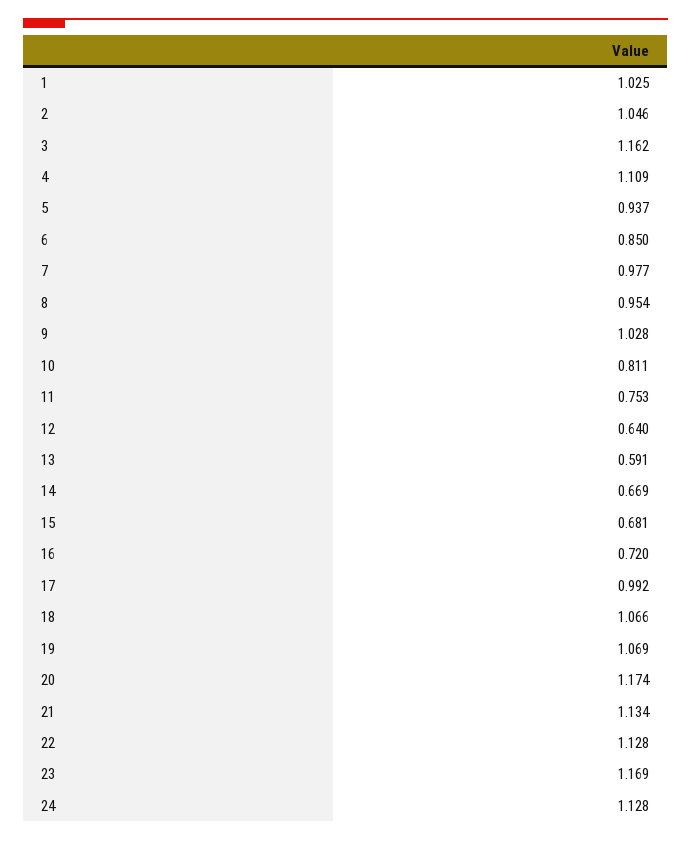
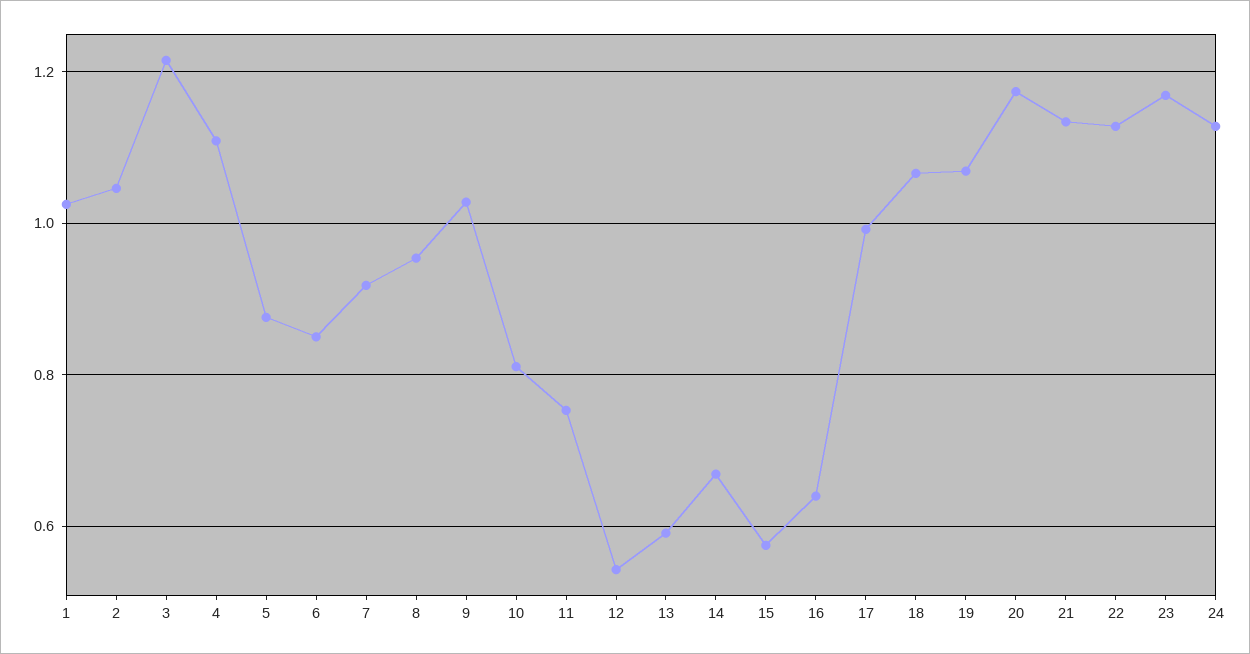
  {
    "1": 1.025,
    "2": 1.046,
-   "3": 1.162,
+   "3": 1.22,
    "4": 1.109,
-   "5": 0.937,
+   "5": 0.88,
    "6": 0.85,
-   "7": 0.977,
+   "7": 0.92,
    "8": 0.954,
    "9": 1.028,
    "10": 0.811,
    "11": 0.753,
-   "12": 0.64,
+   "12": 0.54,
    "13": 0.591,
    "14": 0.669,
-   "15": 0.681,
+   "15": 0.58,
-   "16": 0.72,
+   "16": 0.64,
    "17": 0.992,
    "18": 1.066,
    "19": 1.069,
    "20": 1.174,
    "21": 1.134,
    "22": 1.128,
    "23": 1.169,
    "24": 1.128
  }

